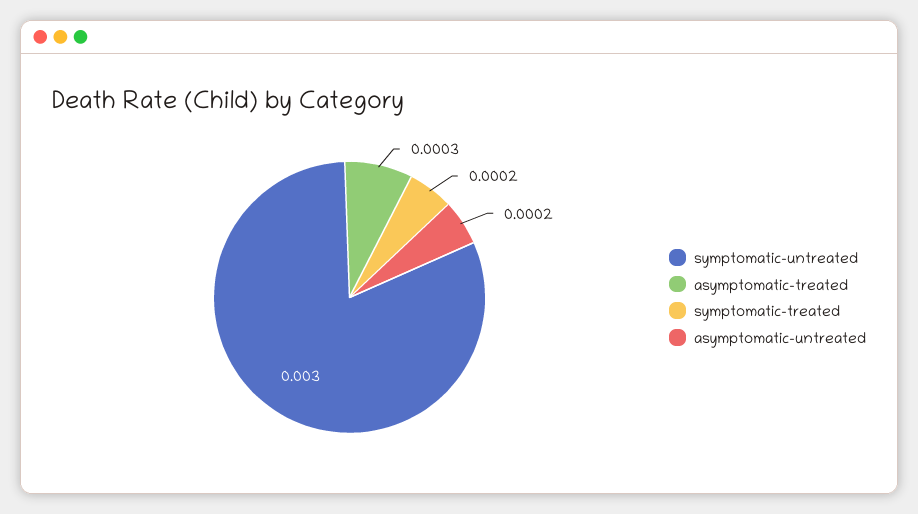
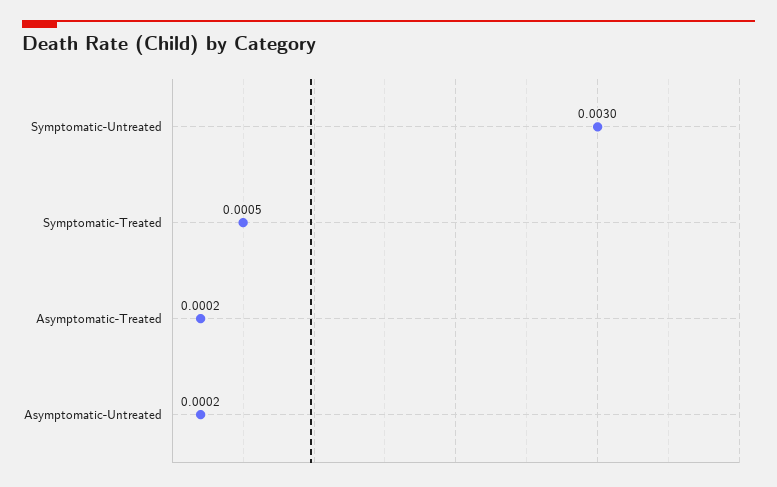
  {
    "symptomatic-untreated": 0.003,
-   "asymptomatic-treated": 0.0003,
+   "asymptomatic-treated": 0.0002,
-   "symptomatic-treated": 0.0002,
+   "symptomatic-treated": 0.0005,
    "asymptomatic-untreated": 0.0002
  }

